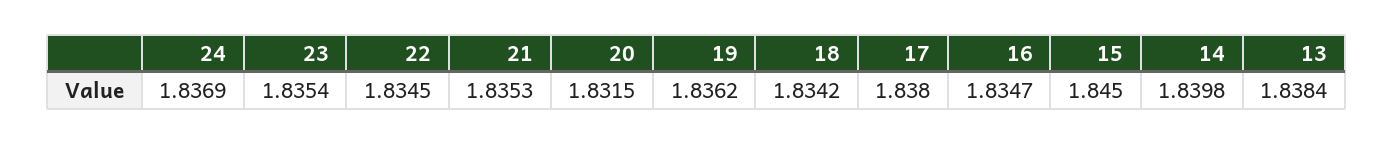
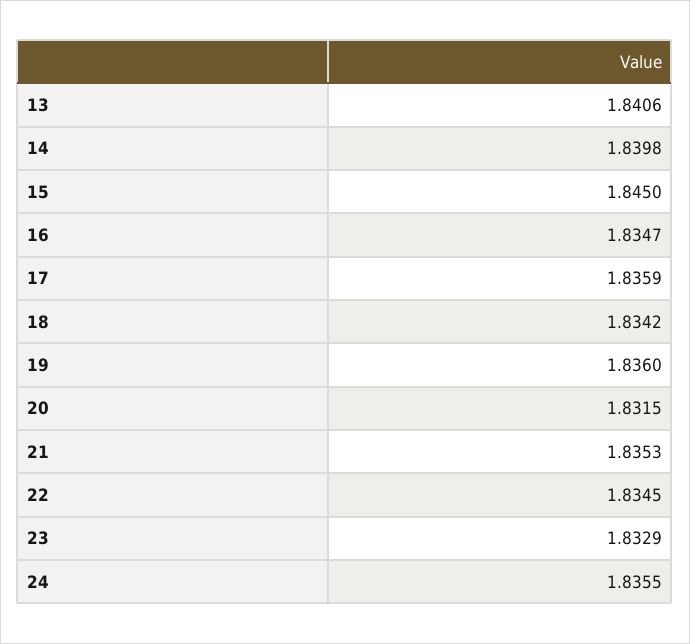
  {
-   "24": 1.8369,
+   "24": 1.8355,
-   "23": 1.8354,
+   "23": 1.8329,
    "22": 1.8345,
    "21": 1.8353,
    "20": 1.8315,
-   "19": 1.8362,
+   "19": 1.836,
    "18": 1.8342,
-   "17": 1.838,
+   "17": 1.8359,
    "16": 1.8347,
    "15": 1.845,
    "14": 1.8398,
-   "13": 1.8384
+   "13": 1.8406
  }

